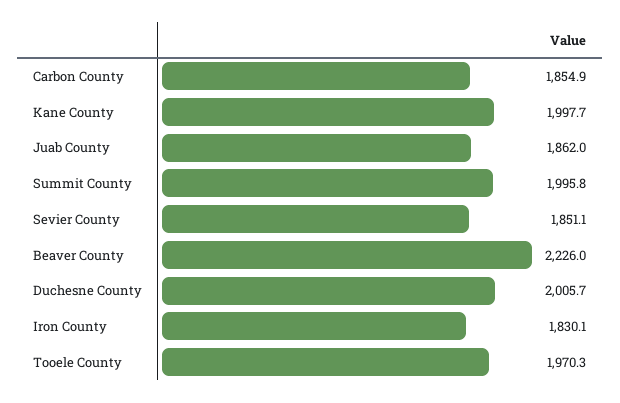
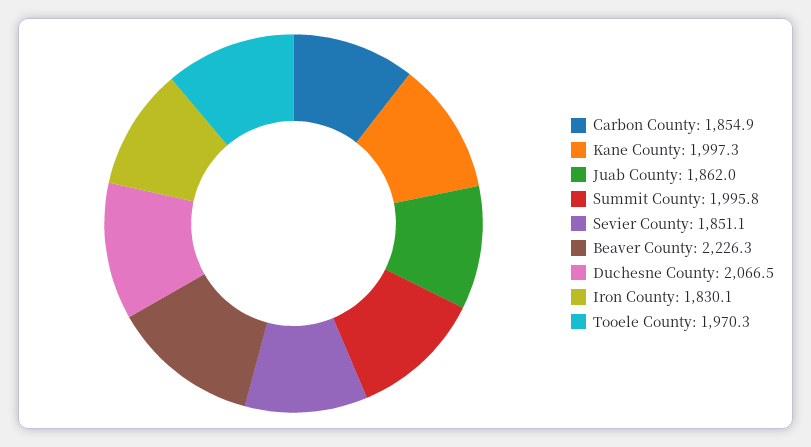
  {
    "Carbon County": 1854.9,
-   "Kane County": 1997.7,
+   "Kane County": 1997.3,
    "Juab County": 1862,
    "Summit County": 1995.8,
    "Sevier County": 1851.1,
-   "Beaver County": 2226,
+   "Beaver County": 2226.3,
-   "Duchesne County": 2005.7,
+   "Duchesne County": 2066.5,
    "Iron County": 1830.1,
    "Tooele County": 1970.3
  }

